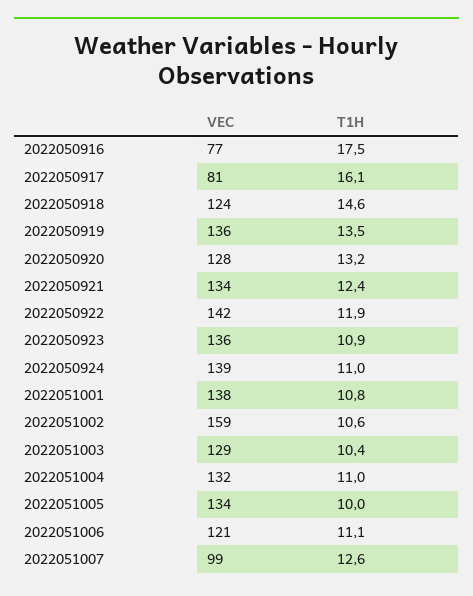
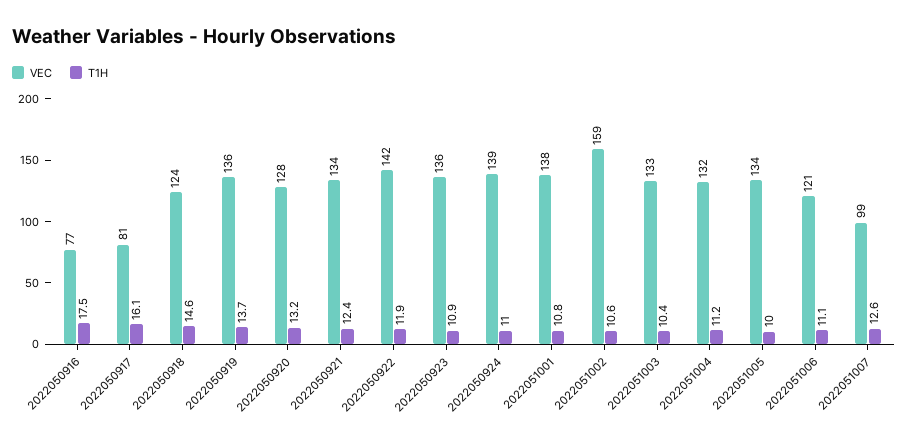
  {
    "VEC": {
      "2022050916": 77,
      "2022050917": 81,
      "2022050918": 124,
      "2022050919": 136,
      "2022050920": 128,
      "2022050921": 134,
      "2022050922": 142,
      "2022050923": 136,
      "2022050924": 139,
      "2022051001": 138,
      "2022051002": 159,
-     "2022051003": 129,
+     "2022051003": 133,
      "2022051004": 132,
      "2022051005": 134,
      "2022051006": 121,
      "2022051007": 99
    },
    "T1H": {
      "2022050916": 17.5,
      "2022050917": 16.1,
      "2022050918": 14.6,
-     "2022050919": 13.5,
+     "2022050919": 13.7,
      "2022050920": 13.2,
      "2022050921": 12.4,
      "2022050922": 11.9,
      "2022050923": 10.9,
      "2022050924": 11,
      "2022051001": 10.8,
      "2022051002": 10.6,
      "2022051003": 10.4,
-     "2022051004": 11,
+     "2022051004": 11.2,
      "2022051005": 10,
      "2022051006": 11.1,
      "2022051007": 12.6
    }
  }

